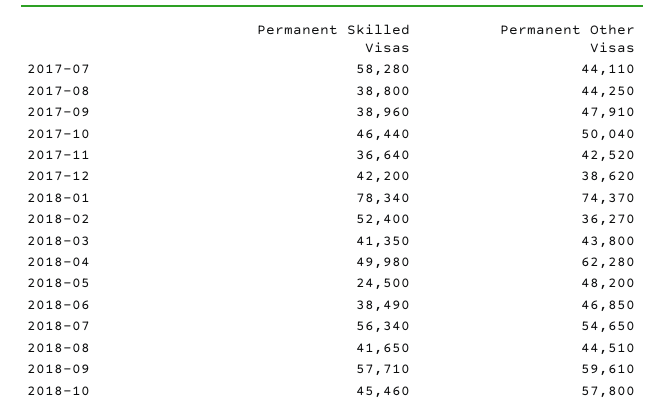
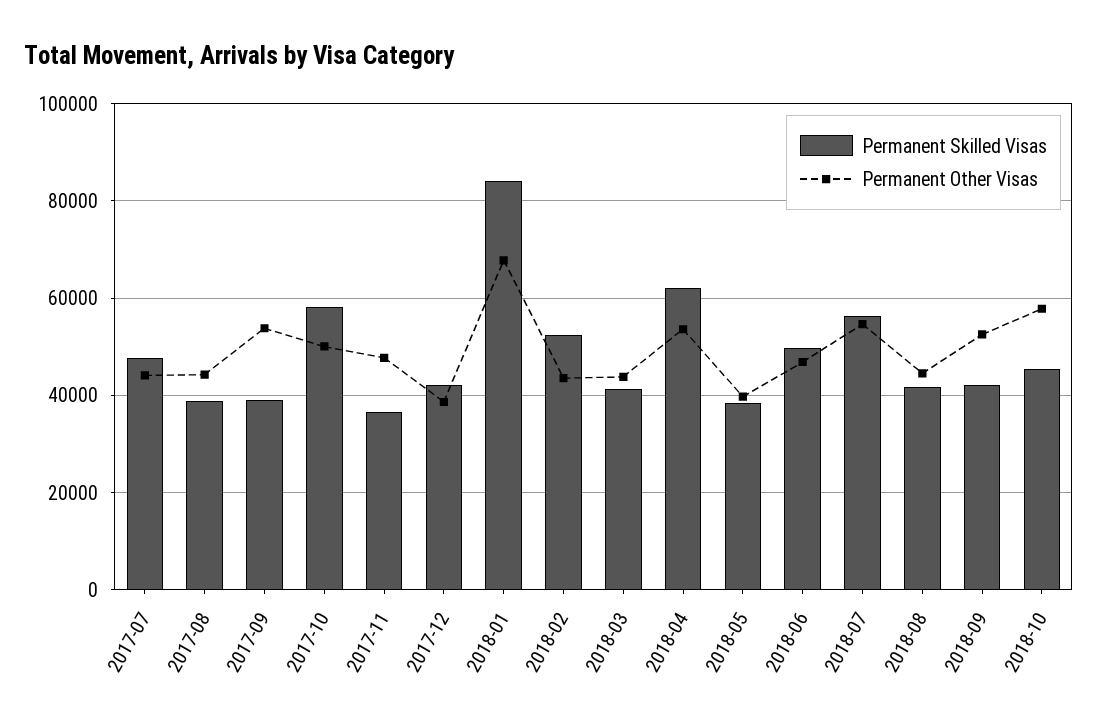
  {
    "Permanent Skilled Visas": {
-     "2017-07": 58280,
+     "2017-07": 48000,
      "2017-08": 38800,
      "2017-09": 38960,
-     "2017-10": 46440,
+     "2017-10": 58000,
      "2017-11": 36640,
      "2017-12": 42200,
-     "2018-01": 78340,
+     "2018-01": 84000,
      "2018-02": 52400,
      "2018-03": 41350,
-     "2018-04": 49980,
+     "2018-04": 62000,
-     "2018-05": 24500,
+     "2018-05": 38000,
-     "2018-06": 38490,
+     "2018-06": 50000,
      "2018-07": 56340,
      "2018-08": 41650,
-     "2018-09": 57710,
+     "2018-09": 42000,
      "2018-10": 45460
    },
    "Permanent Other Visas": {
      "2017-07": 44110,
      "2017-08": 44250,
-     "2017-09": 47910,
+     "2017-09": 54000,
      "2017-10": 50040,
-     "2017-11": 42520,
+     "2017-11": 48000,
      "2017-12": 38620,
-     "2018-01": 74370,
+     "2018-01": 68000,
-     "2018-02": 36270,
+     "2018-02": 44000,
      "2018-03": 43800,
-     "2018-04": 62280,
+     "2018-04": 54000,
-     "2018-05": 48200,
+     "2018-05": 40000,
      "2018-06": 46850,
      "2018-07": 54650,
      "2018-08": 44510,
-     "2018-09": 59610,
+     "2018-09": 52000,
      "2018-10": 57800
    }
  }

